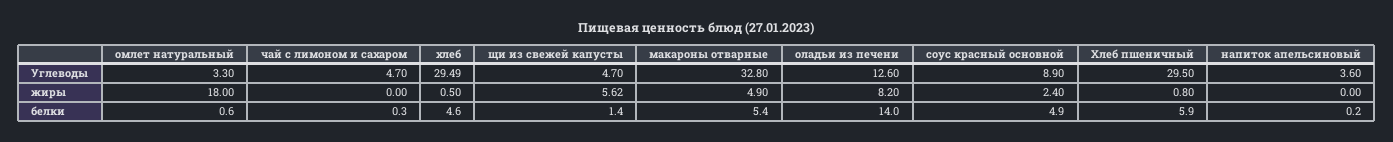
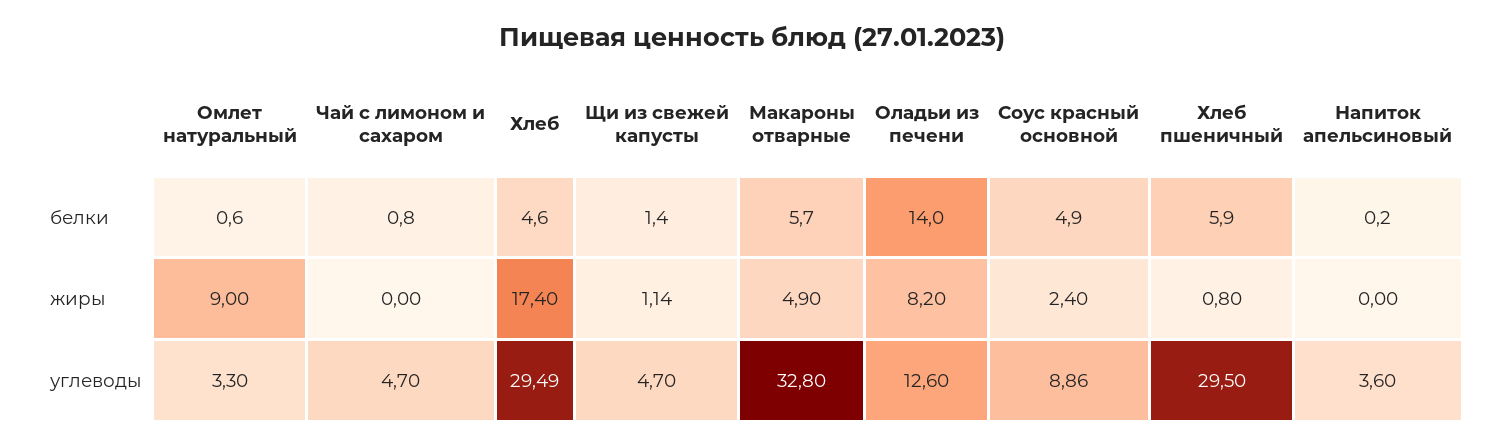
  {
    "омлет натуральный": {
      "Углеводы": 3.3,
-     "жиры": 18,
+     "жиры": 9,
      "белки": 0.6
    },
    "чай с лимоном и сахаром": {
      "Углеводы": 4.7,
      "жиры": 0,
-     "белки": 0.3
+     "белки": 0.8
    },
    "хлеб": {
      "Углеводы": 29.49,
-     "жиры": 0.5,
+     "жиры": 17.4,
      "белки": 4.6
    },
    "щи из свежей капусты": {
      "Углеводы": 4.7,
-     "жиры": 5.62,
+     "жиры": 1.14,
      "белки": 1.4
    },
    "макароны отварные": {
      "Углеводы": 32.8,
      "жиры": 4.9,
-     "белки": 5.4
+     "белки": 5.7
    },
    "оладьи из печени": {
      "Углеводы": 12.6,
      "жиры": 8.2,
      "белки": 14
    },
    "соус красный основной": {
-     "Углеводы": 8.9,
+     "Углеводы": 8.86,
      "жиры": 2.4,
      "белки": 4.9
    },
    "Хлеб пшеничный": {
      "Углеводы": 29.5,
      "жиры": 0.8,
      "белки": 5.9
    },
    "напиток апельсиновый": {
      "Углеводы": 3.6,
      "жиры": 0,
      "белки": 0.2
    }
  }

